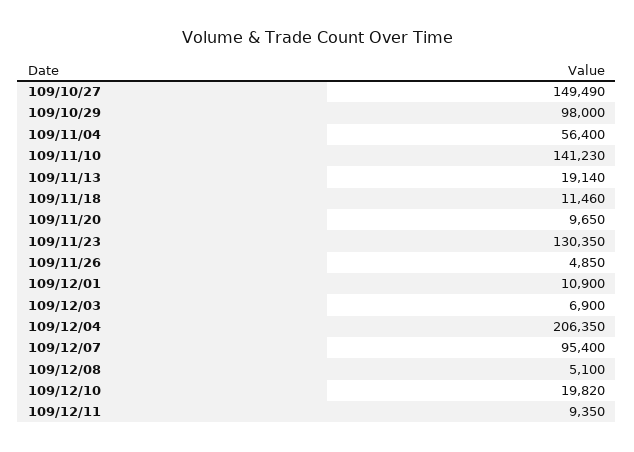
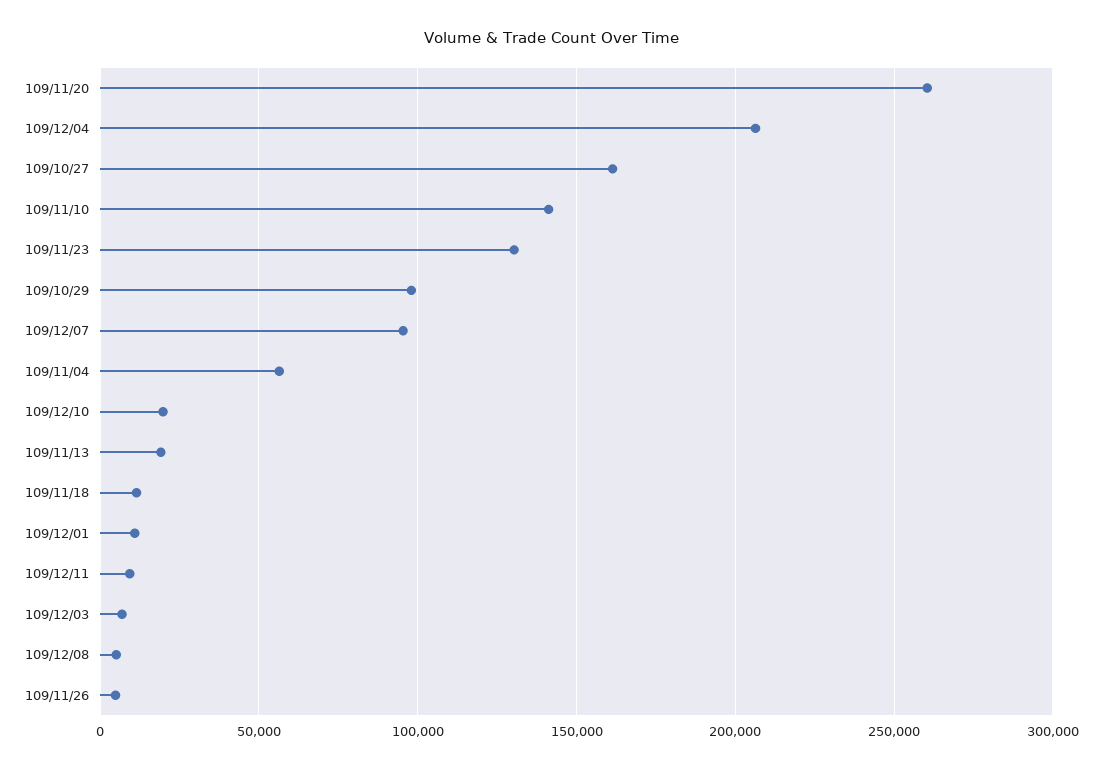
  {
-   "109/10/27": 149490,
+   "109/10/27": 160000,
    "109/10/29": 98000,
    "109/11/04": 56400,
    "109/11/10": 141230,
    "109/11/13": 19140,
    "109/11/18": 11460,
-   "109/11/20": 9650,
+   "109/11/20": 260000,
    "109/11/23": 130350,
    "109/11/26": 4850,
    "109/12/01": 10900,
    "109/12/03": 6900,
    "109/12/04": 206350,
    "109/12/07": 95400,
    "109/12/08": 5100,
    "109/12/10": 19820,
    "109/12/11": 9350
  }

